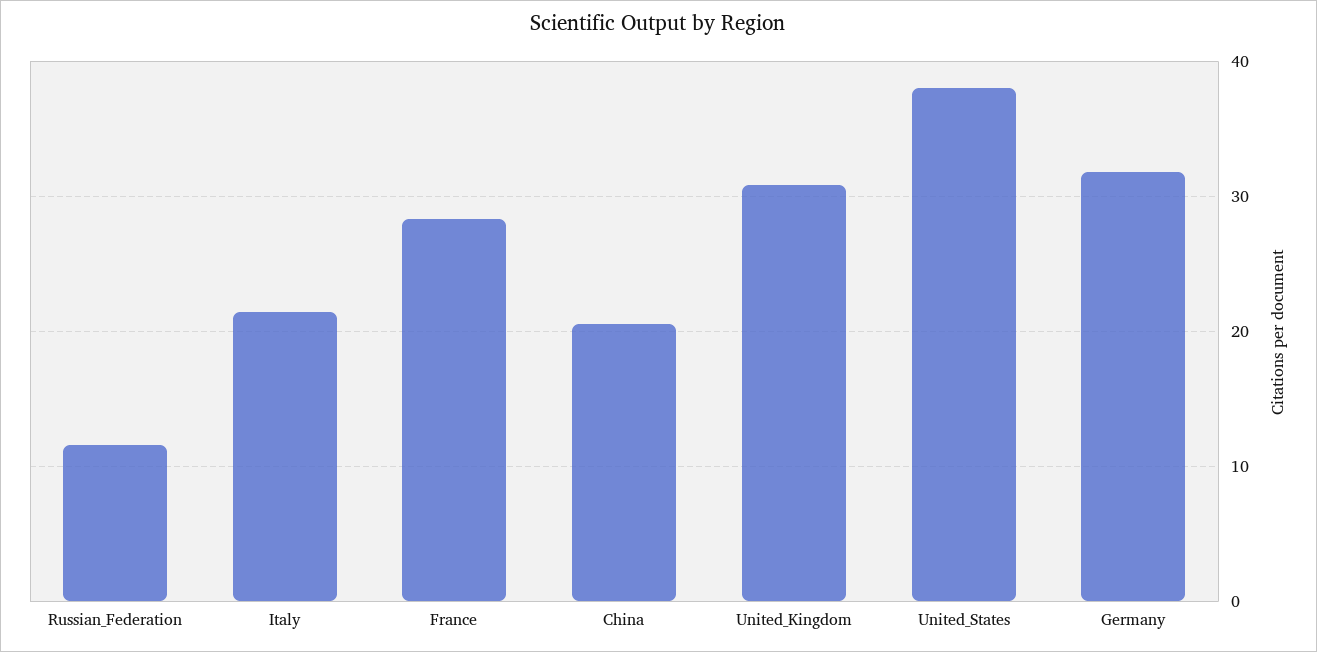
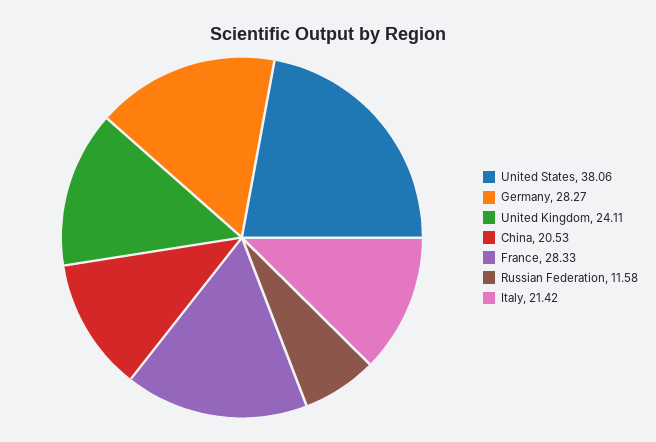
  {
    "Russian_Federation": 11.58,
    "Italy": 21.42,
    "France": 28.33,
    "China": 20.53,
-   "United_Kingdom": 31,
+   "United_Kingdom": 24.11,
    "United_States": 38.06,
-   "Germany": 32
+   "Germany": 28.27
  }

